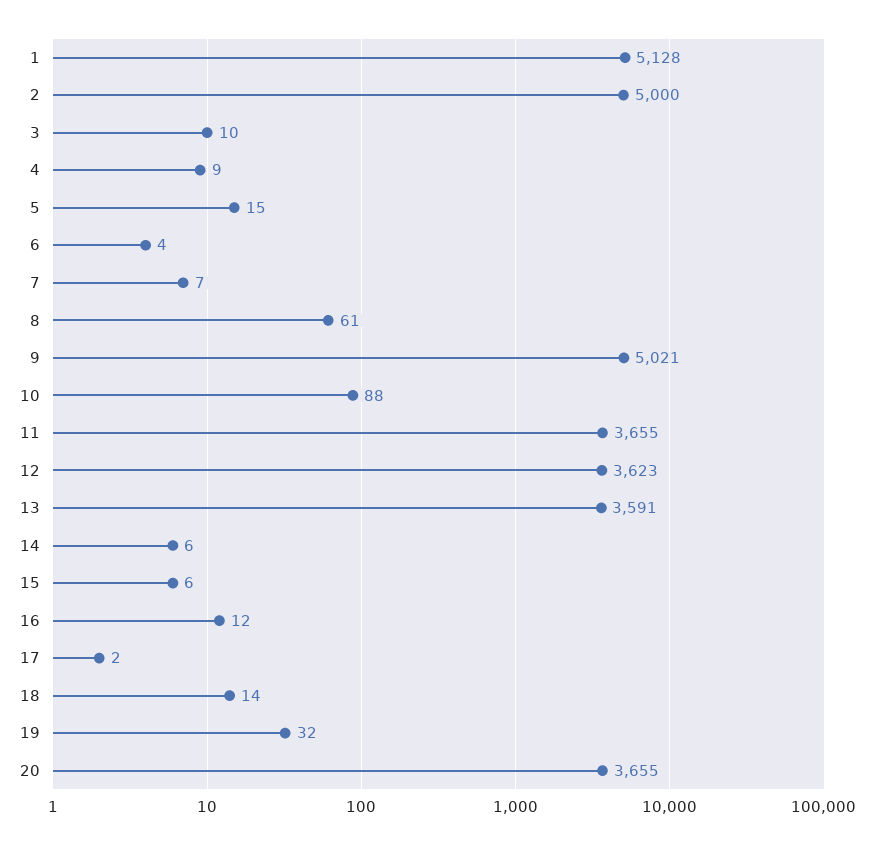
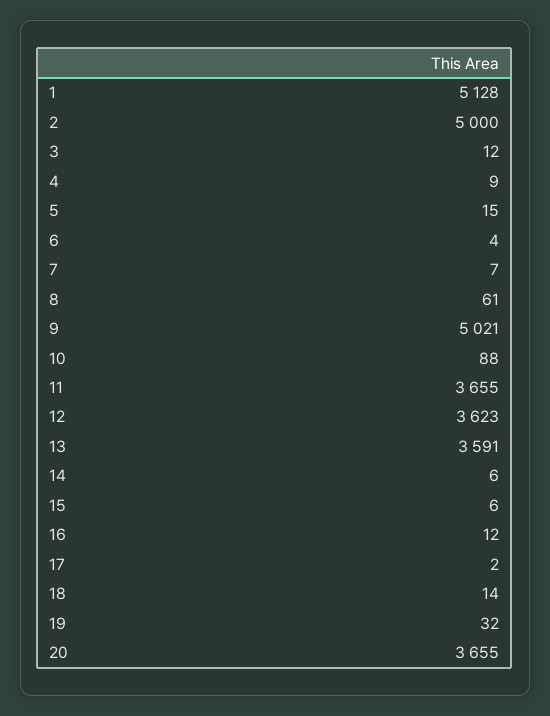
  {
    "1": 5128,
    "2": 5000,
-   "3": 10,
+   "3": 12,
    "4": 9,
    "5": 15,
    "6": 4,
    "7": 7,
    "8": 61,
    "9": 5021,
    "10": 88,
    "11": 3655,
    "12": 3623,
    "13": 3591,
    "14": 6,
    "15": 6,
    "16": 12,
    "17": 2,
    "18": 14,
    "19": 32,
    "20": 3655
  }

